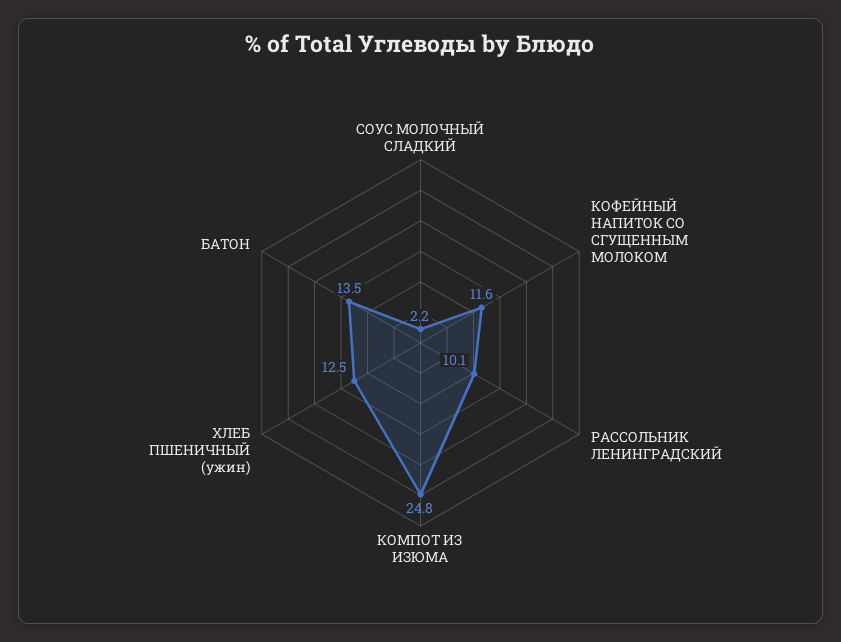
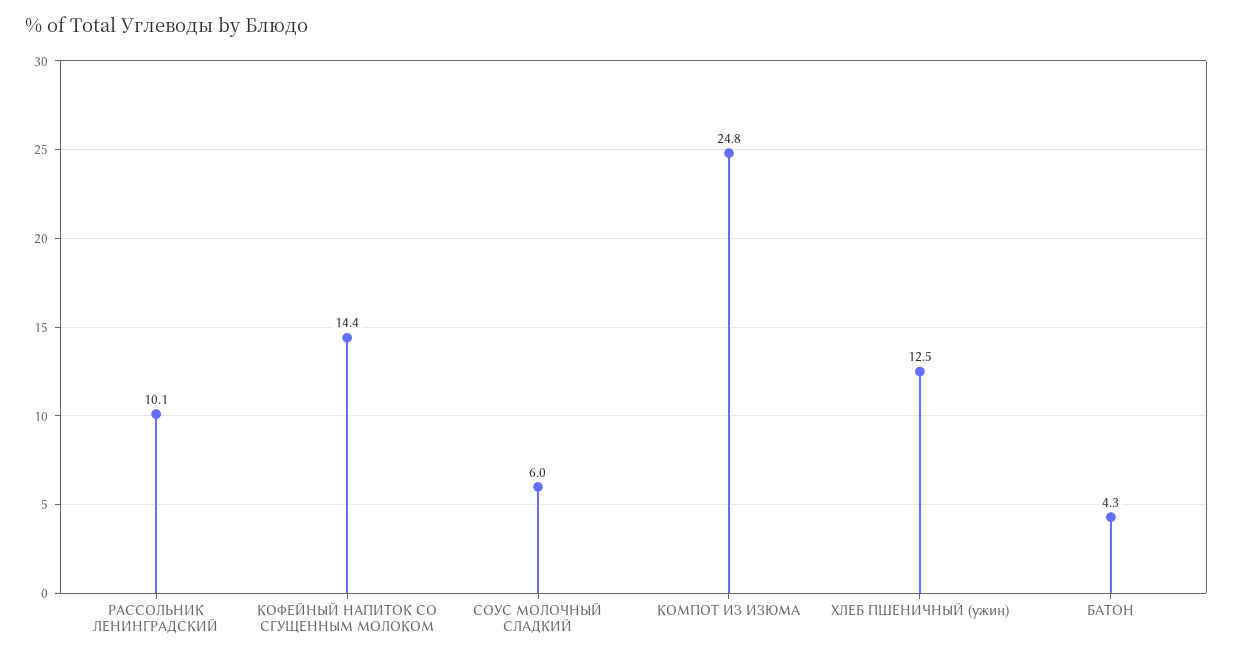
  {
-   "СОУС МОЛОЧНЫЙ СЛАДКИЙ": 2.2,
+   "СОУС МОЛОЧНЫЙ СЛАДКИЙ": 6,
-   "КОФЕЙНЫЙ НАПИТОК СО СГУЩЕННЫМ МОЛОКОМ": 11.6,
+   "КОФЕЙНЫЙ НАПИТОК СО СГУЩЕННЫМ МОЛОКОМ": 14.4,
    "РАССОЛЬНИК ЛЕНИНГРАДСКИЙ": 10.1,
    "КОМПОТ ИЗ ИЗЮМА": 24.8,
    "ХЛЕБ ПШЕНИЧНЫЙ (ужин)": 12.5,
-   "БАТОН": 13.5
+   "БАТОН": 4.3
  }

